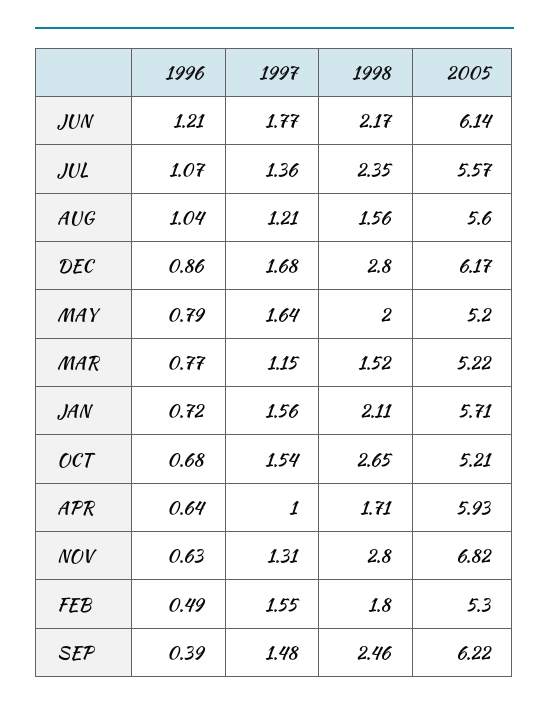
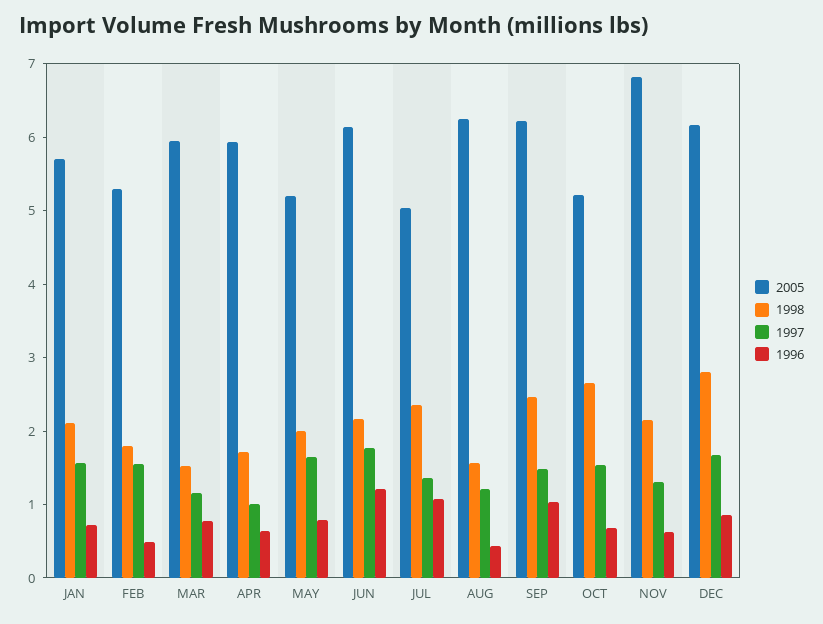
  {
    "1996": {
      "JUN": 1.21,
      "JUL": 1.07,
-     "AUG": 1.04,
+     "AUG": 0.4,
      "DEC": 0.86,
      "MAY": 0.79,
      "MAR": 0.77,
      "JAN": 0.72,
      "OCT": 0.68,
      "APR": 0.64,
      "NOV": 0.63,
      "FEB": 0.49,
-     "SEP": 0.39
+     "SEP": 1
    },
    "1997": {
      "JUN": 1.77,
      "JUL": 1.36,
      "AUG": 1.21,
      "DEC": 1.68,
      "MAY": 1.64,
      "MAR": 1.15,
      "JAN": 1.56,
      "OCT": 1.54,
      "APR": 1,
      "NOV": 1.31,
      "FEB": 1.55,
      "SEP": 1.48
    },
    "1998": {
      "JUN": 2.17,
      "JUL": 2.35,
      "AUG": 1.56,
      "DEC": 2.8,
      "MAY": 2,
      "MAR": 1.52,
      "JAN": 2.11,
      "OCT": 2.65,
      "APR": 1.71,
-     "NOV": 2.8,
+     "NOV": 2.2,
      "FEB": 1.8,
      "SEP": 2.46
    },
    "2005": {
      "JUN": 6.14,
-     "JUL": 5.57,
+     "JUL": 5,
-     "AUG": 5.6,
+     "AUG": 6.2,
      "DEC": 6.17,
      "MAY": 5.2,
-     "MAR": 5.22,
+     "MAR": 6,
      "JAN": 5.71,
      "OCT": 5.21,
      "APR": 5.93,
      "NOV": 6.82,
      "FEB": 5.3,
      "SEP": 6.22
    }
  }

